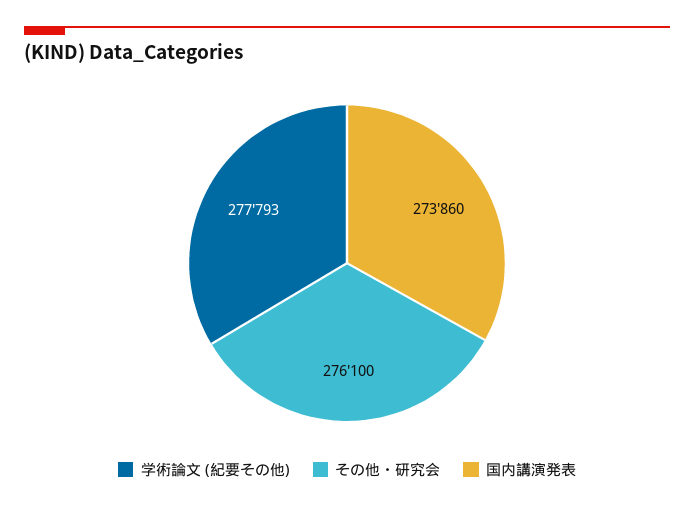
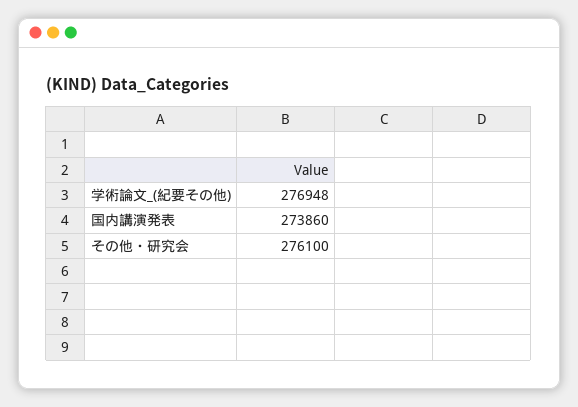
  {
-   "学術論文 (紀要その他)": 277793,
+   "学術論文 (紀要その他)": 276948,
    "その他・研究会": 276100,
    "国内講演発表": 273860
  }

